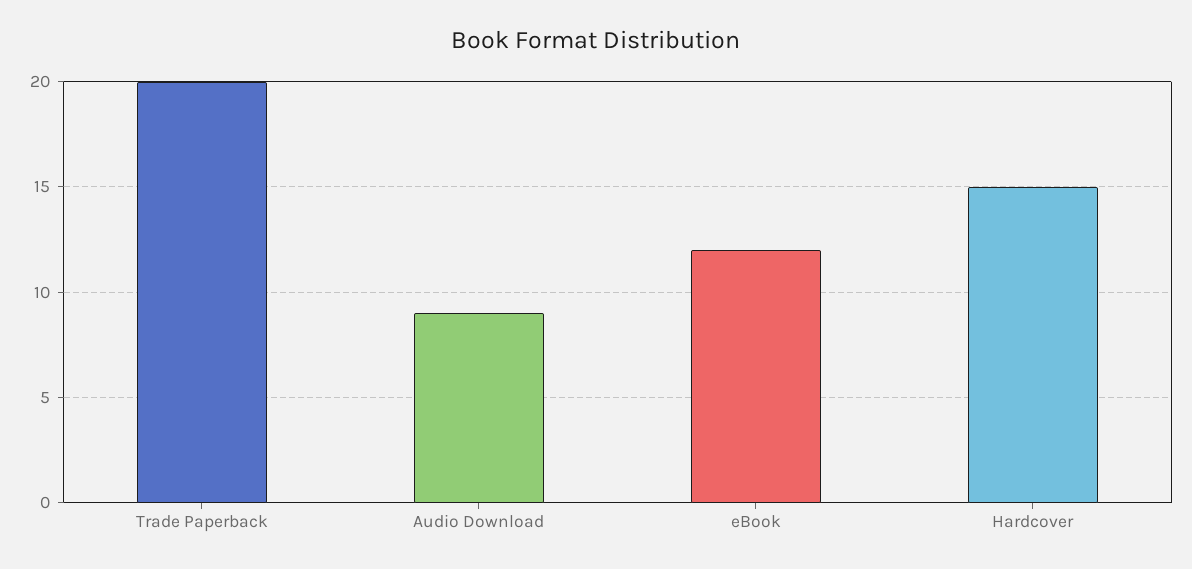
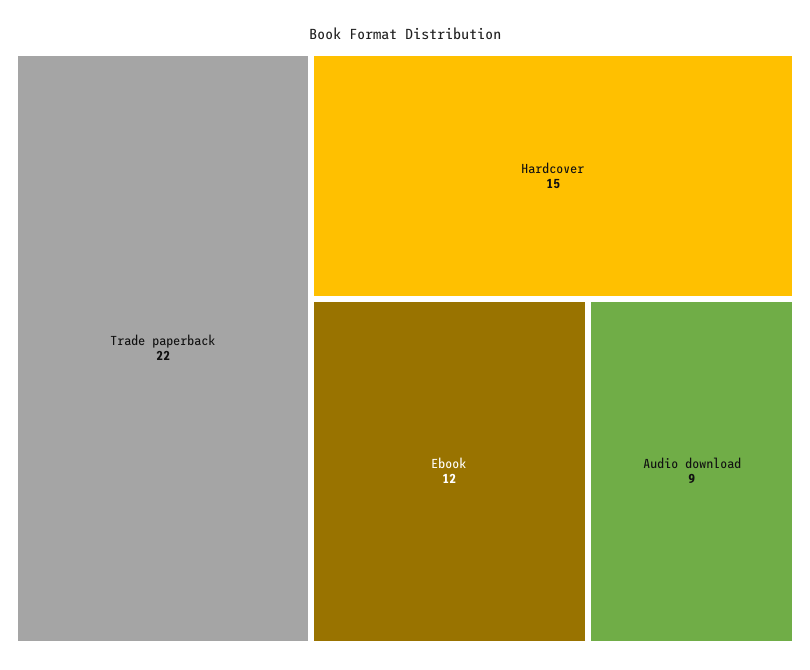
  {
-   "Trade Paperback": 20,
+   "Trade Paperback": 22,
    "Audio Download": 9,
    "eBook": 12,
    "Hardcover": 15
  }

